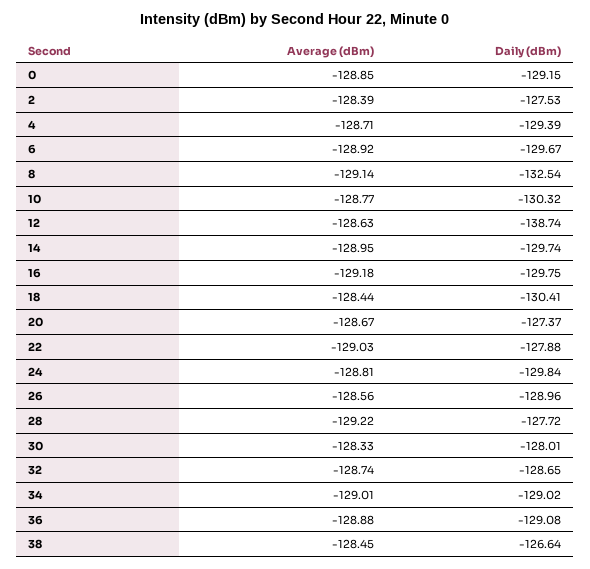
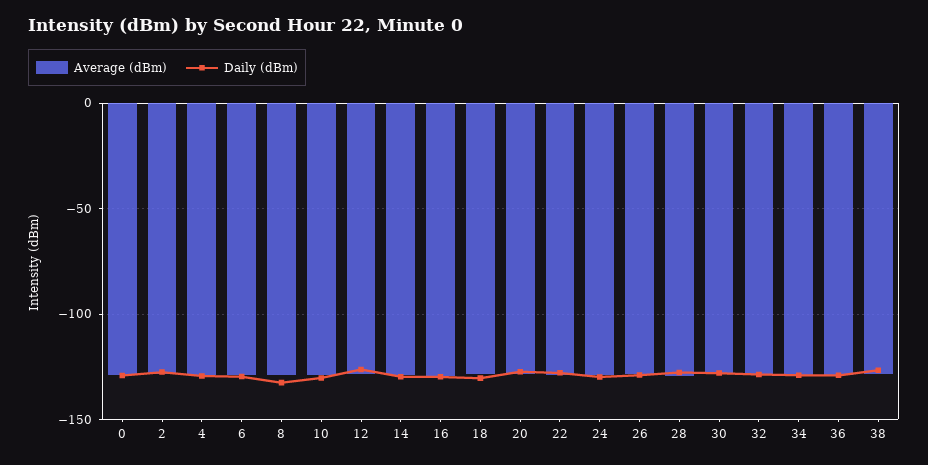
  {
    "Average (dBm)": {
      "0": -128.85,
      "2": -128.39,
      "4": -128.71,
      "6": -128.92,
      "8": -129.14,
      "10": -128.77,
      "12": -128.63,
      "14": -128.95,
      "16": -129.18,
      "18": -128.44,
      "20": -128.67,
      "22": -129.03,
      "24": -128.81,
      "26": -128.56,
      "28": -129.22,
      "30": -128.33,
      "32": -128.74,
      "34": -129.01,
      "36": -128.88,
      "38": -128.45
    },
    "Daily (dBm)": {
      "0": -129.15,
      "2": -127.53,
      "4": -129.39,
      "6": -129.67,
      "8": -132.54,
      "10": -130.32,
-     "12": -138.74,
+     "12": -125,
      "14": -129.74,
      "16": -129.75,
      "18": -130.41,
      "20": -127.37,
      "22": -127.88,
      "24": -129.84,
      "26": -128.96,
      "28": -127.72,
      "30": -128.01,
      "32": -128.65,
      "34": -129.02,
      "36": -129.08,
      "38": -126.64
    }
  }

